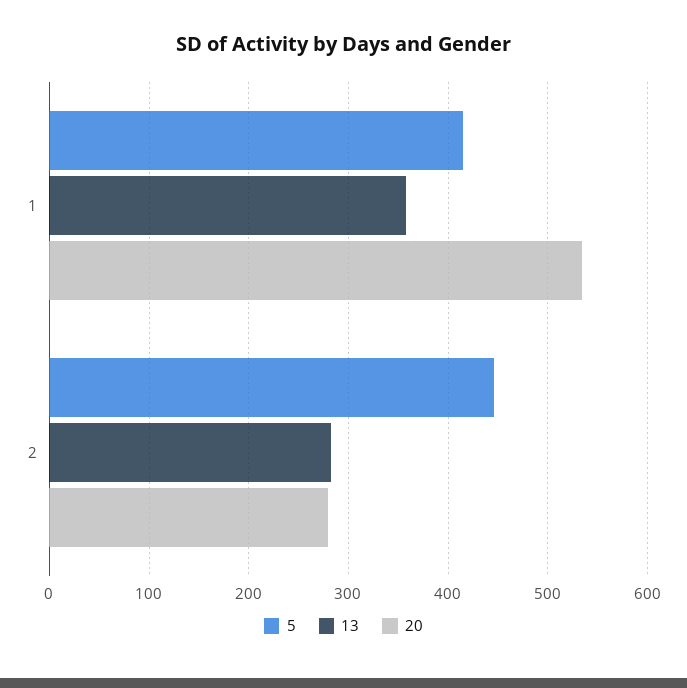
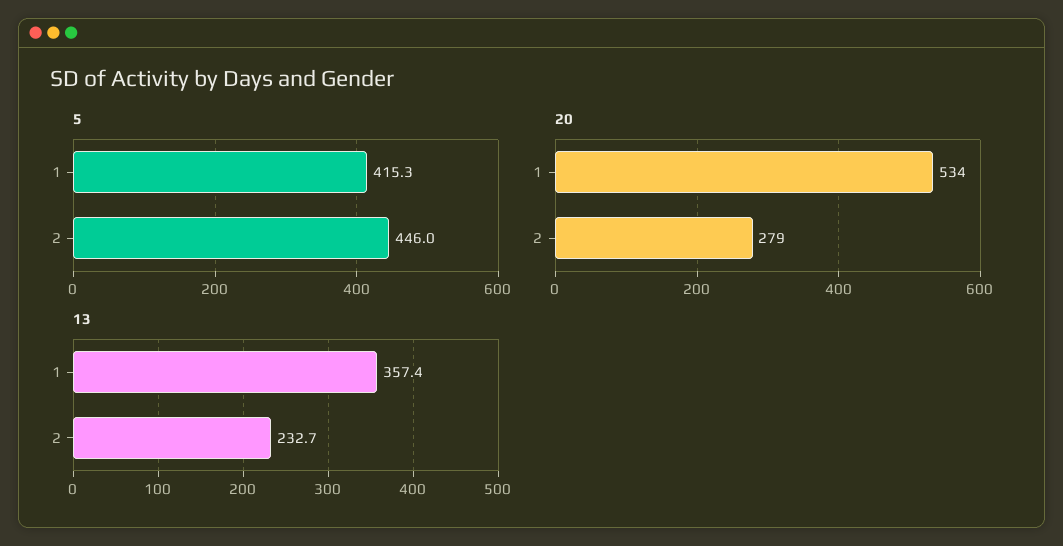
  {
    "5": {
      "1": 415.3,
      "2": 446
    },
    "13": {
      "1": 357.4,
-     "2": 280
+     "2": 232.7
    },
    "20": {
      "1": 534,
      "2": 279
    }
  }

